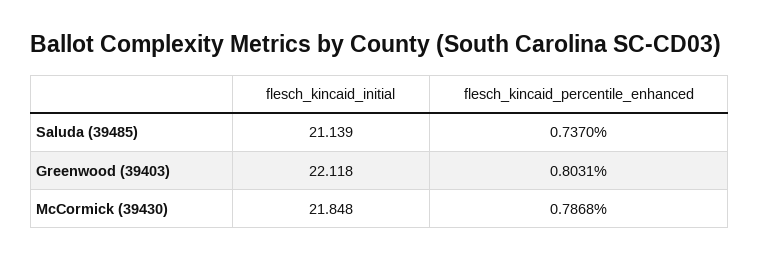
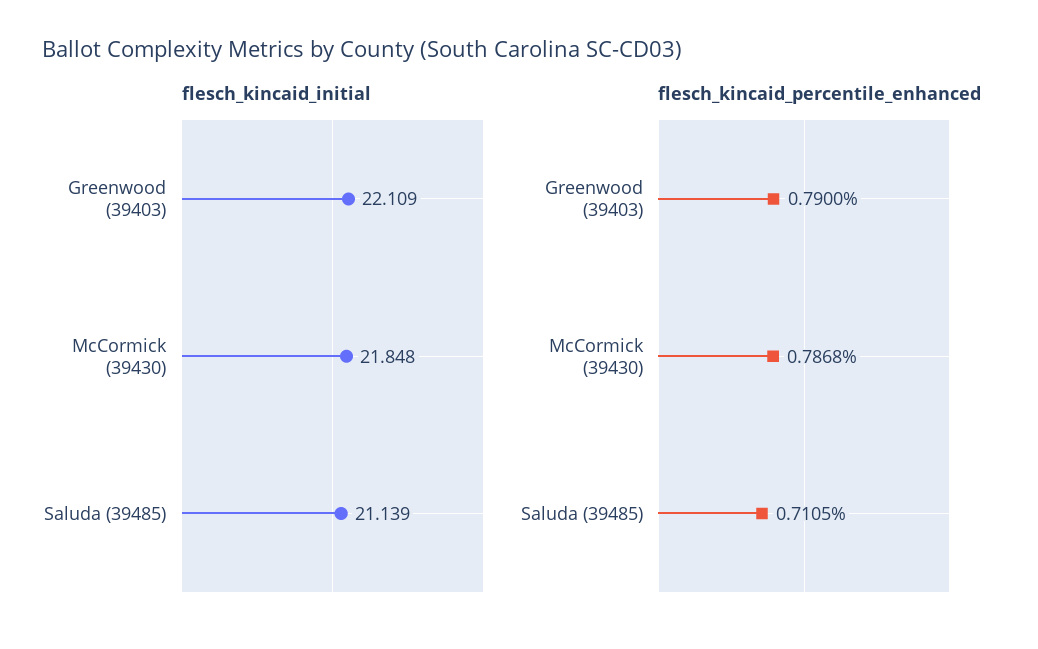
  {
    "flesch_kincaid_initial": {
      "Saluda (39485)": 21.139,
-     "Greenwood (39403)": 22.118,
+     "Greenwood (39403)": 22.109,
      "McCormick (39430)": 21.848
    },
    "flesch_kincaid_percentile_enhanced": {
-     "Saluda (39485)": 0.737,
+     "Saluda (39485)": 0.7105,
-     "Greenwood (39403)": 0.8031,
+     "Greenwood (39403)": 0.79,
      "McCormick (39430)": 0.7868
    }
  }

